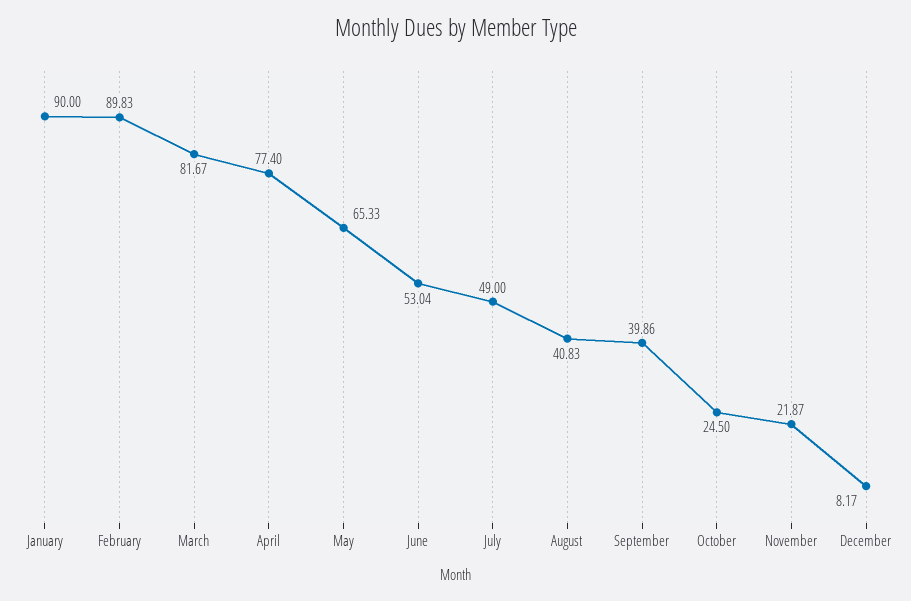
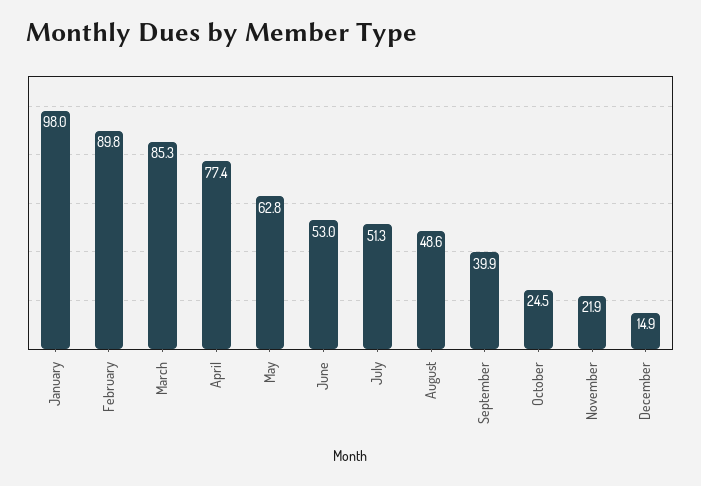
  {
-   "January": 90,
+   "January": 98,
    "February": 89.83,
-   "March": 81.67,
+   "March": 85.3,
    "April": 77.4,
-   "May": 65.33,
+   "May": 62.8,
    "June": 53.04,
-   "July": 49,
+   "July": 51.3,
-   "August": 40.83,
+   "August": 48.6,
    "September": 39.86,
    "October": 24.5,
    "November": 21.87,
-   "December": 8.17
+   "December": 14.9
  }

